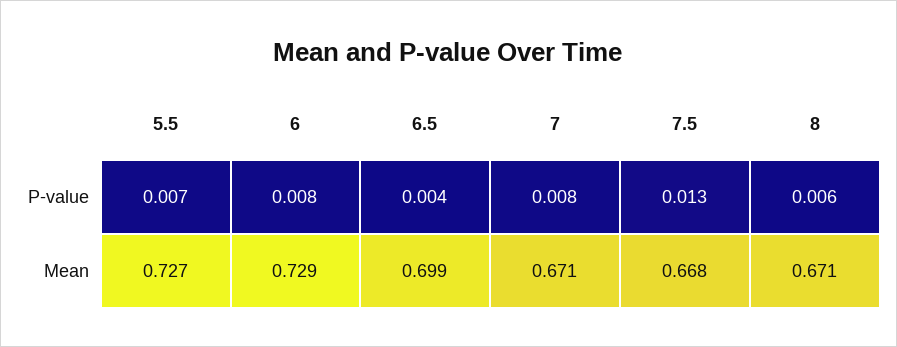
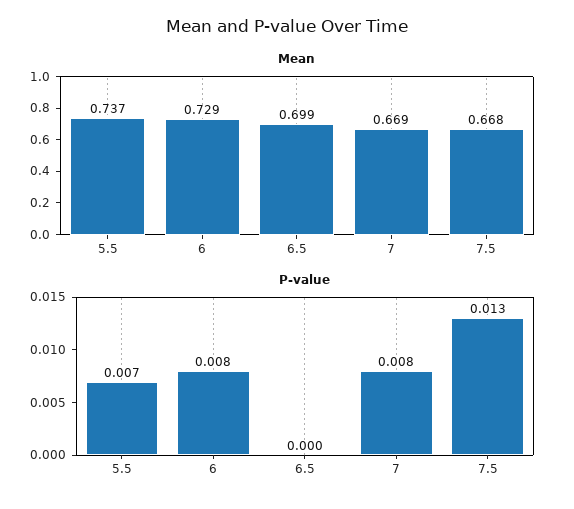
  {
    "P-value": {
      "5.5": 0.007,
      "6": 0.008,
-     "6.5": 0.004,
+     "6.5": 0,
      "7": 0.008,
-     "7.5": 0.013,
+     "7.5": 0.013
-     "8": 0.006
    },
    "Mean": {
-     "5.5": 0.727,
+     "5.5": 0.737,
      "6": 0.729,
      "6.5": 0.699,
-     "7": 0.671,
+     "7": 0.669,
-     "7.5": 0.668,
+     "7.5": 0.668
-     "8": 0.671
    }
  }

